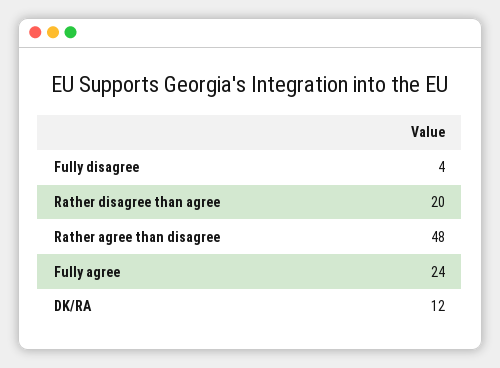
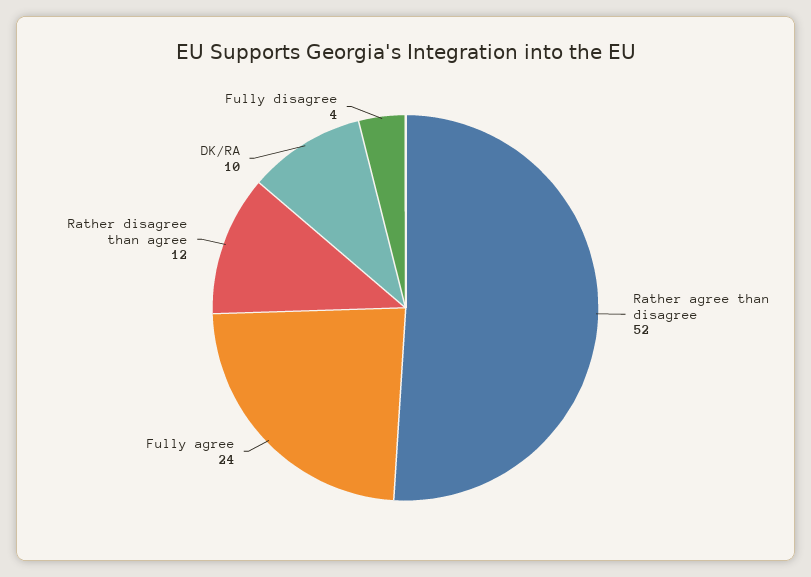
  {
    "Fully disagree": 4,
-   "Rather disagree than agree": 20,
+   "Rather disagree than agree": 12,
-   "Rather agree than disagree": 48,
+   "Rather agree than disagree": 52,
    "Fully agree": 24,
-   "DK/RA": 12
+   "DK/RA": 10
  }

